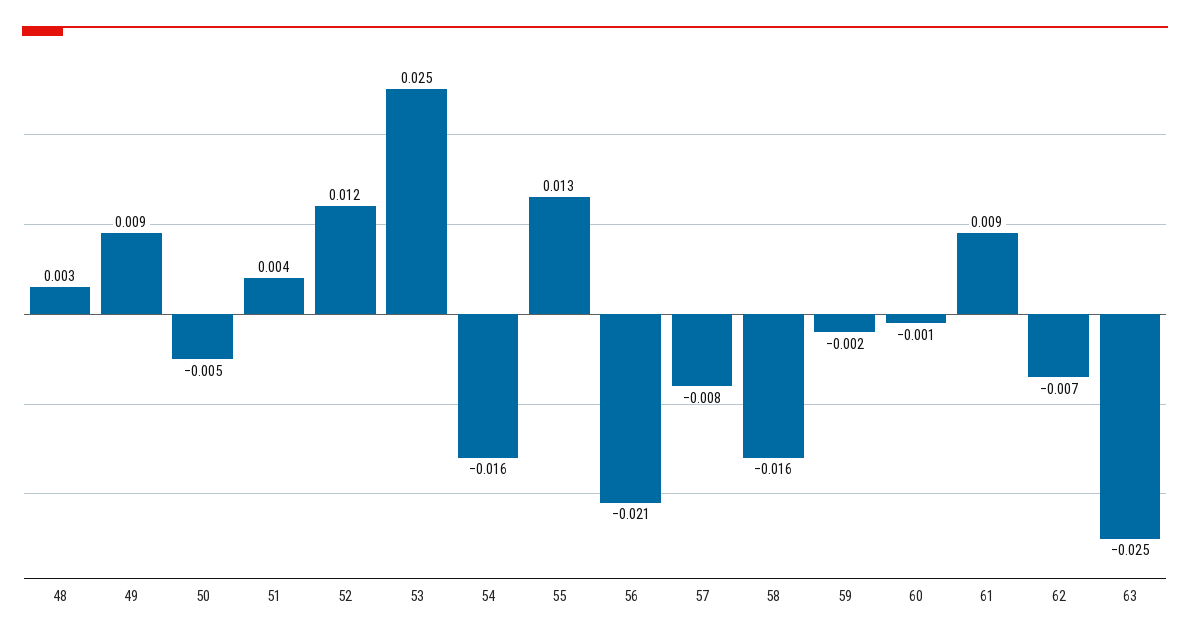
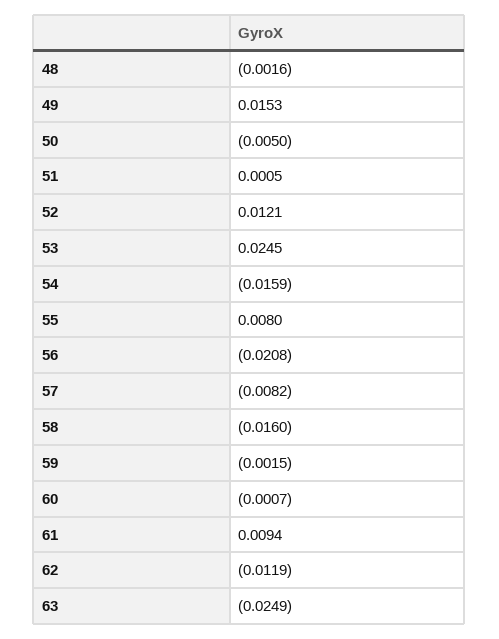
  {
-   "48": 0.003,
+   "48": -0.0016,
-   "49": 0.009,
+   "49": 0.0153,
    "50": -0.005,
-   "51": 0.004,
+   "51": 0.0005,
    "52": 0.0121,
    "53": 0.0245,
    "54": -0.0159,
-   "55": 0.013,
+   "55": 0.008,
    "56": -0.0208,
    "57": -0.0082,
    "58": -0.016,
    "59": -0.0015,
    "60": -0.0007,
    "61": 0.0094,
-   "62": -0.007,
+   "62": -0.0119,
    "63": -0.0249
  }

